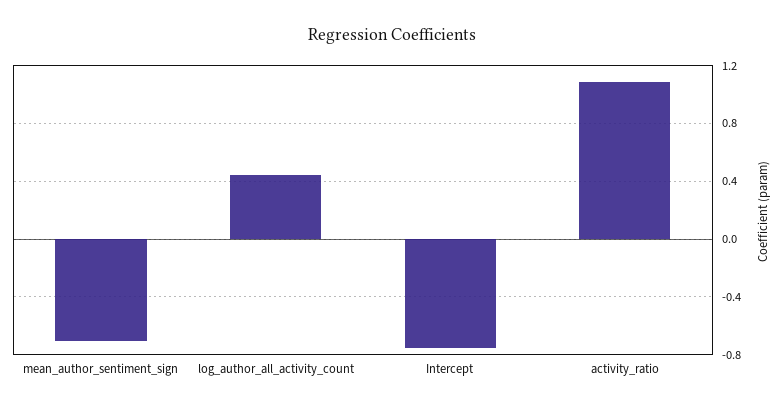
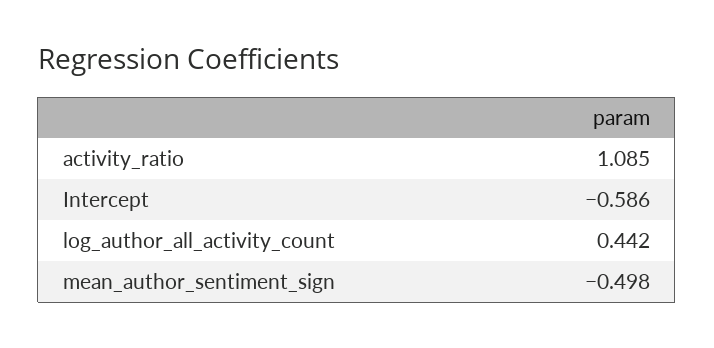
  {
-   "mean_author_sentiment_sign": -0.7,
+   "mean_author_sentiment_sign": -0.498,
    "log_author_all_activity_count": 0.442,
-   "Intercept": -0.75,
+   "Intercept": -0.586,
    "activity_ratio": 1.085
  }

